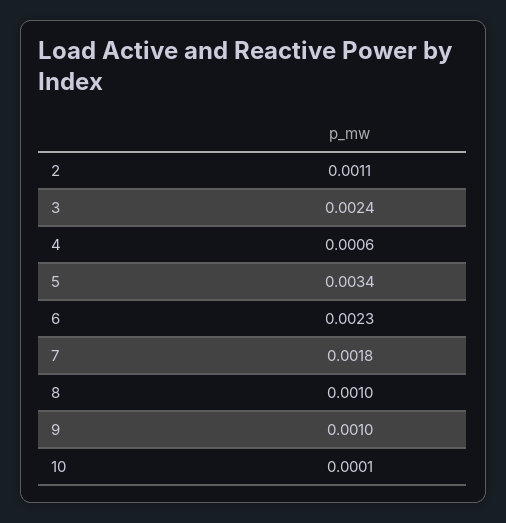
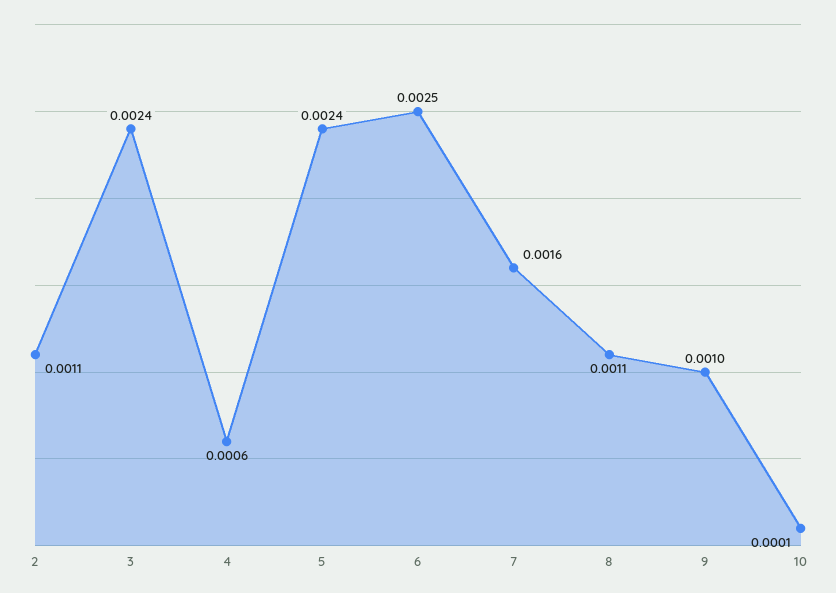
  {
    "2": 0.0011,
    "3": 0.0024,
    "4": 0.0006,
-   "5": 0.0034,
+   "5": 0.0024,
-   "6": 0.0023,
+   "6": 0.0025,
-   "7": 0.0018,
+   "7": 0.0016,
-   "8": 0.001,
+   "8": 0.0011,
    "9": 0.001,
    "10": 0.0001
  }

